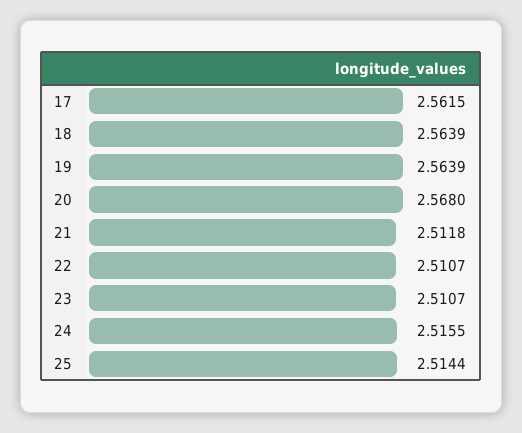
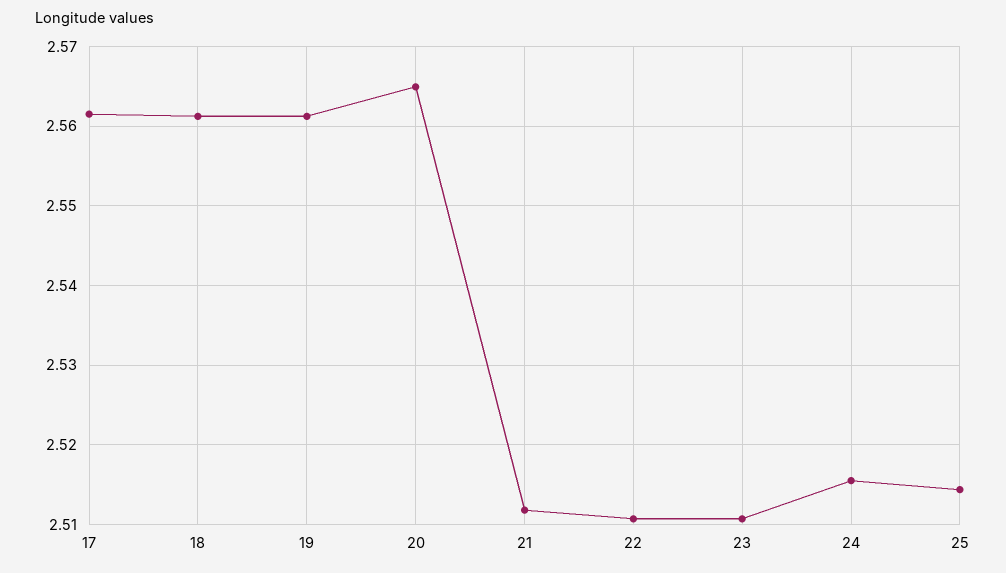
  {
    "17": 2.5615,
-   "18": 2.5639,
+   "18": 2.561,
-   "19": 2.5639,
+   "19": 2.561,
-   "20": 2.568,
+   "20": 2.565,
    "21": 2.5118,
    "22": 2.5107,
    "23": 2.5107,
    "24": 2.5155,
    "25": 2.5144
  }

